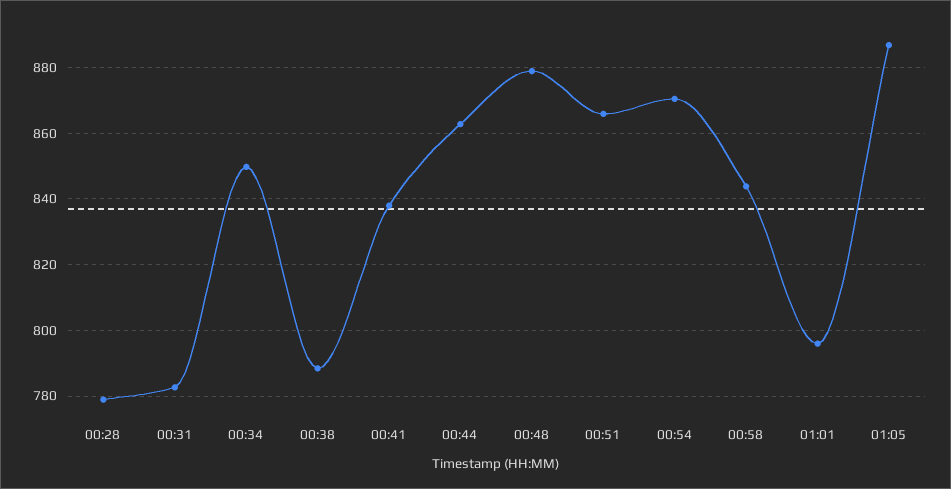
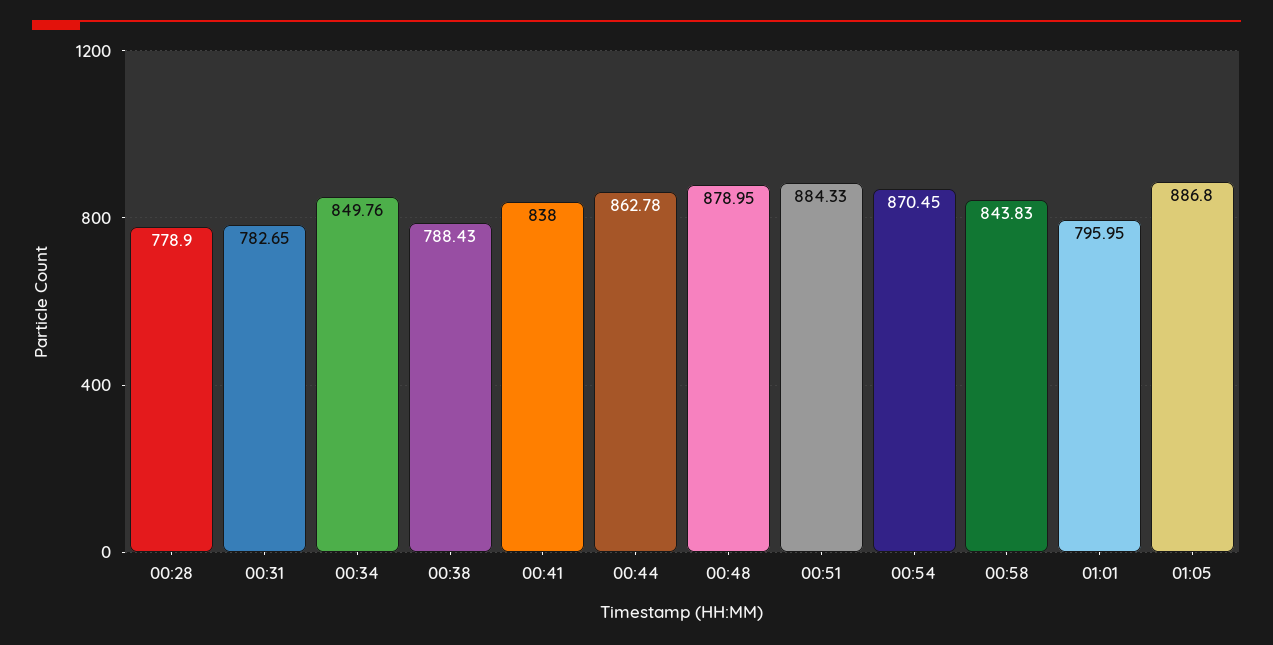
  {
    "00:28": 778.9,
    "00:31": 782.65,
    "00:34": 849.76,
    "00:38": 788.43,
    "00:41": 838,
    "00:44": 862.78,
    "00:48": 878.95,
-   "00:51": 866,
+   "00:51": 884.33,
    "00:54": 870.45,
    "00:58": 843.83,
    "01:01": 795.95,
    "01:05": 886.8
  }

